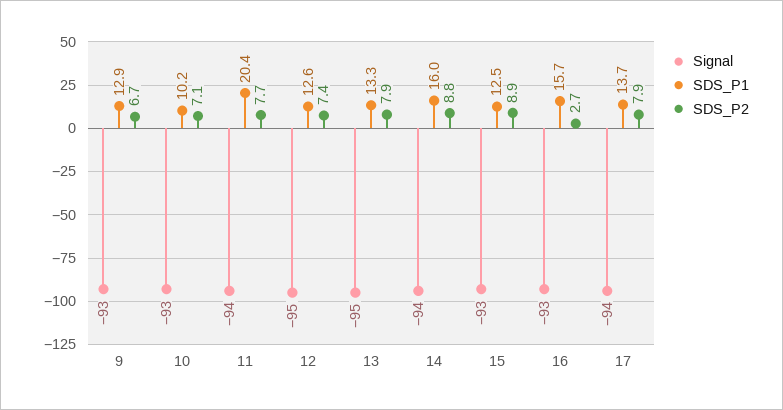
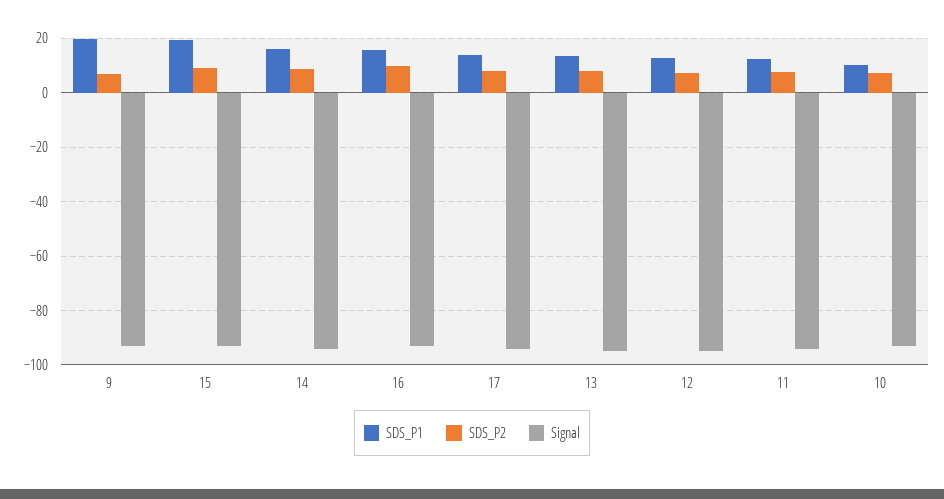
  {
    "Signal": {
      "9": -93,
      "10": -93,
      "11": -94,
      "12": -95,
      "13": -95,
      "14": -94,
      "15": -93,
      "16": -93,
      "17": -94
    },
    "SDS_P1": {
-     "9": 12.9,
+     "9": 20,
      "10": 10.2,
-     "11": 20.4,
+     "11": 12.5,
      "12": 12.6,
      "13": 13.3,
      "14": 16,
-     "15": 12.5,
+     "15": 20,
      "16": 15.7,
      "17": 13.7
    },
    "SDS_P2": {
      "9": 6.7,
      "10": 7.1,
      "11": 7.7,
      "12": 7.4,
      "13": 7.9,
      "14": 8.8,
      "15": 8.9,
-     "16": 2.7,
+     "16": 10,
      "17": 7.9
    }
  }

